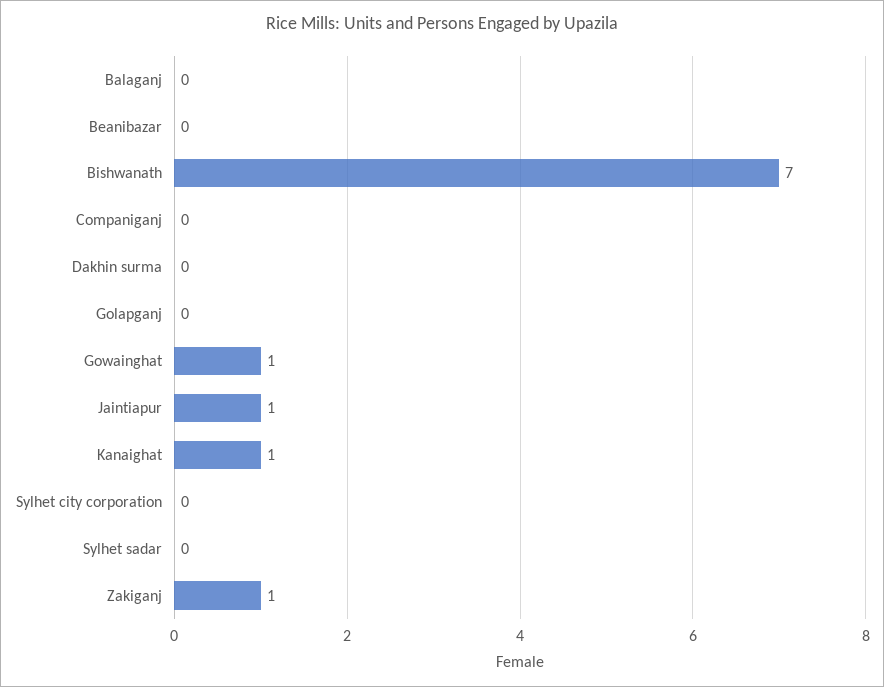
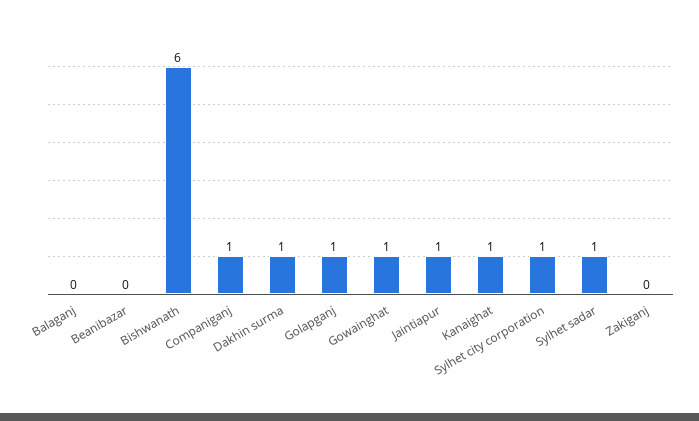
  {
    "Balaganj": 0,
    "Beanibazar": 0,
-   "Bishwanath": 7,
+   "Bishwanath": 6,
-   "Companiganj": 0,
+   "Companiganj": 1,
-   "Dakhin surma": 0,
+   "Dakhin surma": 1,
-   "Golapganj": 0,
+   "Golapganj": 1,
    "Gowainghat": 1,
    "Jaintiapur": 1,
    "Kanaighat": 1,
-   "Sylhet city corporation": 0,
+   "Sylhet city corporation": 1,
-   "Sylhet sadar": 0,
+   "Sylhet sadar": 1,
-   "Zakiganj": 1
+   "Zakiganj": 0
  }

